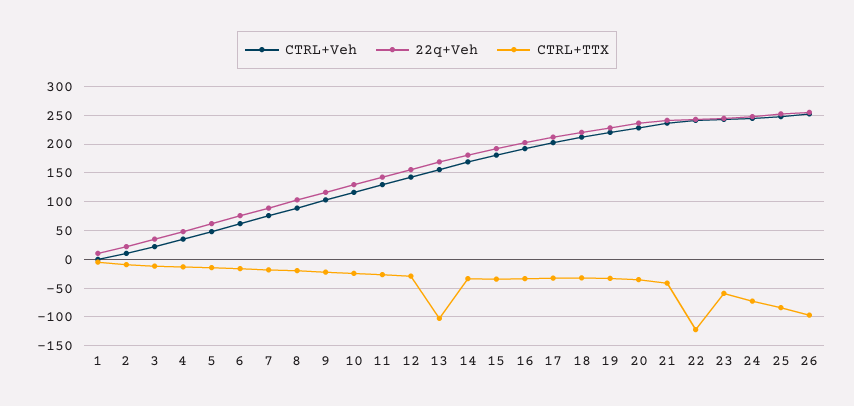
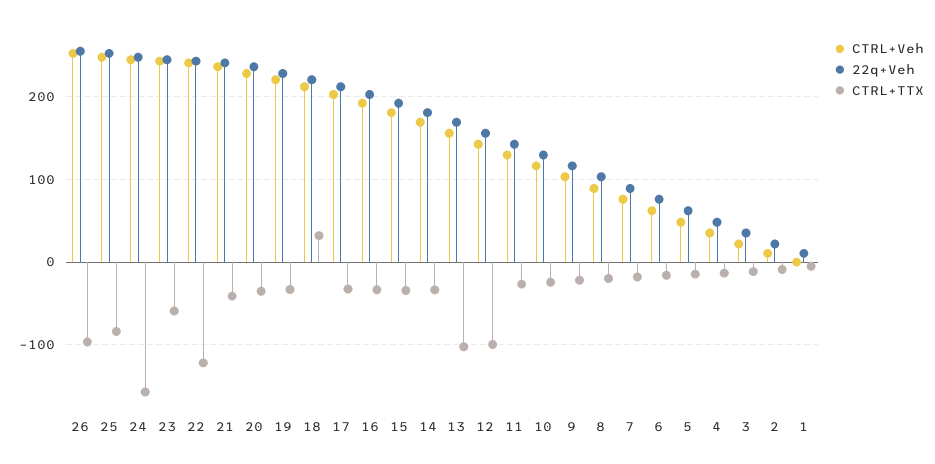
  {
    "CTRL+Veh": {
      "1": 0,
      "2": 10,
      "3": 20,
      "4": 40,
      "5": 50,
      "6": 60,
      "7": 80,
      "8": 90,
      "9": 100,
      "10": 120,
      "11": 130,
      "12": 140,
      "13": 160,
      "14": 170,
      "15": 180,
      "16": 190,
      "17": 200,
      "18": 210,
      "19": 220,
      "20": 230,
      "21": 240,
      "22": 240,
      "23": 240,
      "24": 240,
      "25": 250,
      "26": 250
    },
    "22q+Veh": {
      "1": 10,
      "2": 20,
      "3": 40,
      "4": 50,
      "5": 60,
      "6": 80,
      "7": 90,
      "8": 100,
      "9": 120,
      "10": 130,
      "11": 140,
      "12": 160,
      "13": 170,
      "14": 180,
      "15": 190,
      "16": 200,
      "17": 210,
      "18": 220,
      "19": 230,
      "20": 240,
      "21": 240,
      "22": 240,
      "23": 240,
      "24": 250,
      "25": 250,
      "26": 250
    },
    "CTRL+TTX": {
      "1": -10,
      "2": -10,
      "3": -10,
      "4": -10,
      "5": -10,
      "6": -20,
      "7": -20,
      "8": -20,
      "9": -20,
      "10": -20,
      "11": -30,
-     "12": -25,
+     "12": -100,
      "13": -100,
      "14": -30,
      "15": -30,
      "16": -30,
      "17": -30,
-     "18": -25,
+     "18": 30,
      "19": -30,
      "20": -40,
      "21": -40,
      "22": -120,
      "23": -60,
-     "24": -75,
+     "24": -160,
      "25": -80,
      "26": -100
    }
  }

